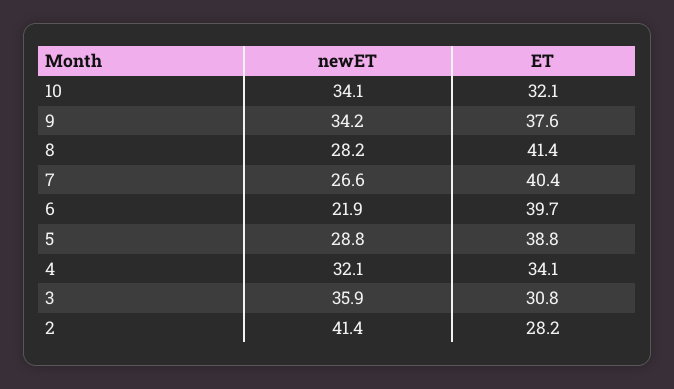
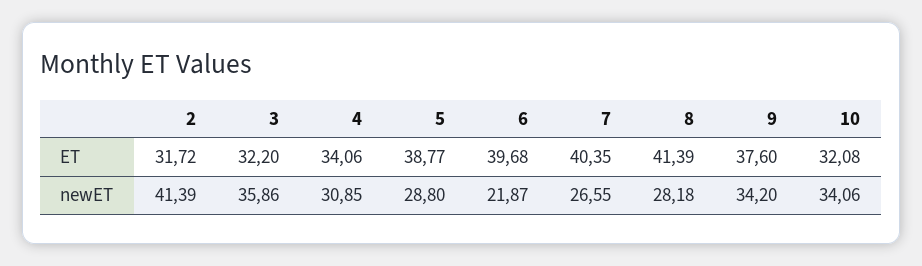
  {
    "newET": {
      "10": 34.06,
      "9": 34.2,
      "8": 28.18,
      "7": 26.55,
      "6": 21.87,
      "5": 28.8,
-     "4": 32.1,
+     "4": 30.85,
      "3": 35.86,
      "2": 41.39
    },
    "ET": {
      "10": 32.08,
      "9": 37.6,
      "8": 41.39,
      "7": 40.35,
      "6": 39.68,
      "5": 38.77,
      "4": 34.06,
-     "3": 30.8,
+     "3": 32.2,
-     "2": 28.2
+     "2": 31.72
    }
  }

